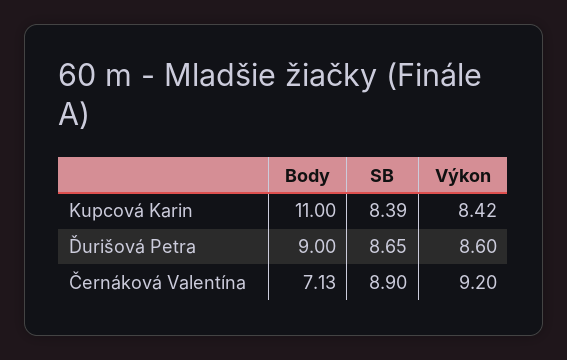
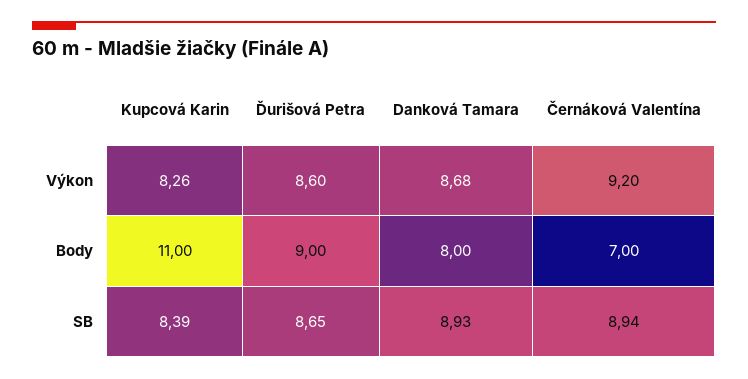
  {
    "Body": {
      "Kupcová Karin": 11,
      "Ďurišová Petra": 9,
-     "Černáková Valentína": 7.13
+     "Černáková Valentína": 7,
+     "Danková Tamara": 8
    },
    "SB": {
      "Kupcová Karin": 8.39,
      "Ďurišová Petra": 8.65,
-     "Černáková Valentína": 8.9
+     "Černáková Valentína": 8.94,
+     "Danková Tamara": 8.93
    },
    "Výkon": {
-     "Kupcová Karin": 8.42,
+     "Kupcová Karin": 8.26,
      "Ďurišová Petra": 8.6,
-     "Černáková Valentína": 9.2
+     "Černáková Valentína": 9.2,
+     "Danková Tamara": 8.68
    }
  }

